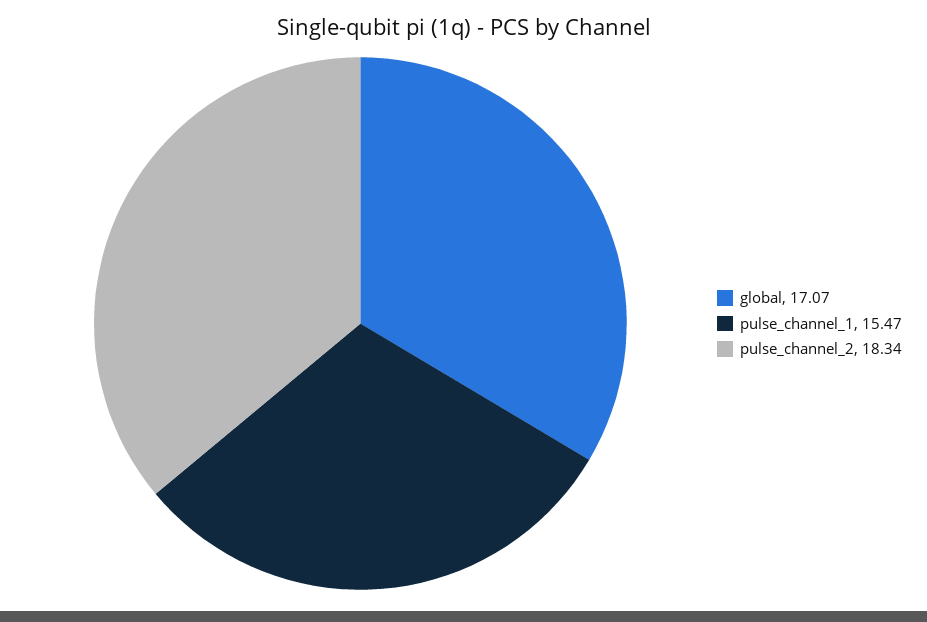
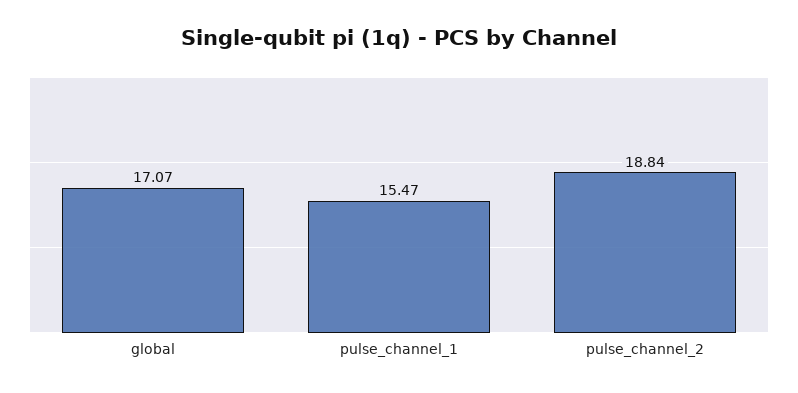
  {
    "global": 17.07,
    "pulse_channel_1": 15.47,
-   "pulse_channel_2": 18.34
+   "pulse_channel_2": 18.84
  }

